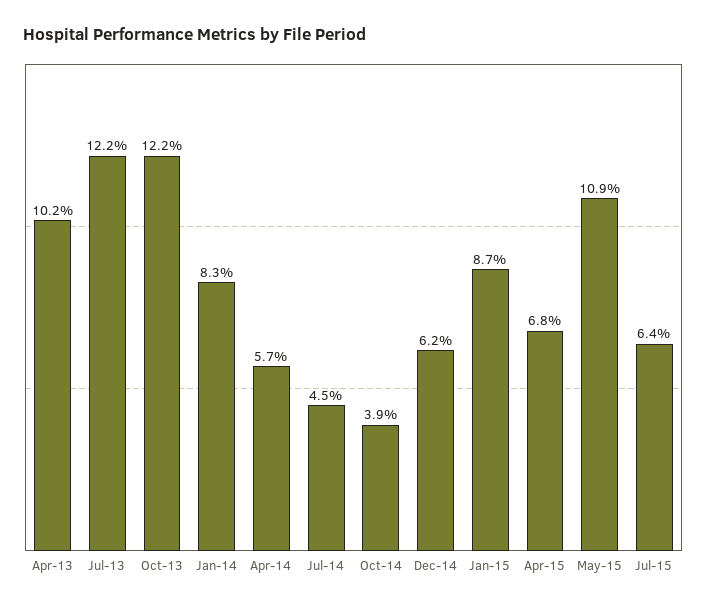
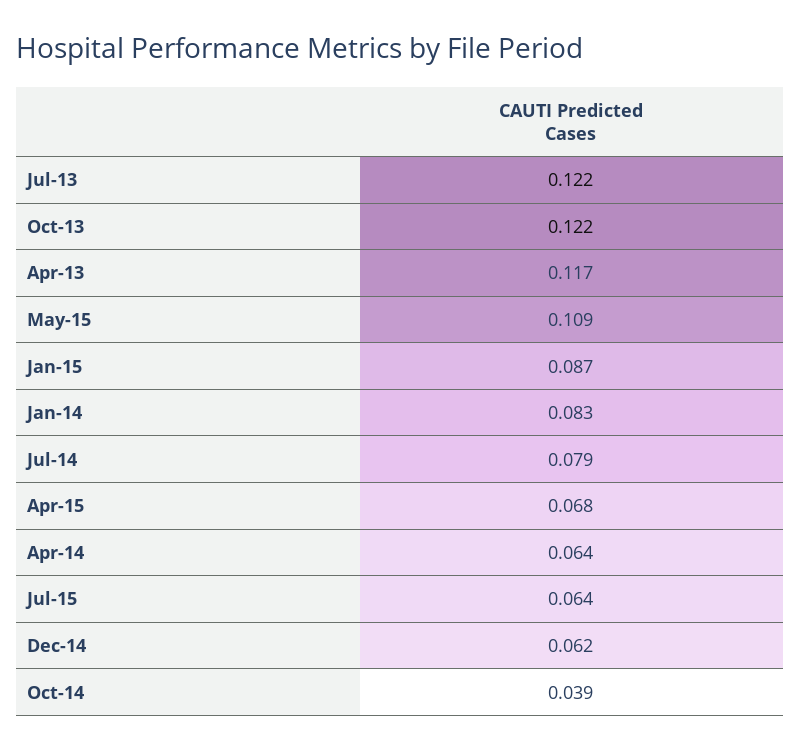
  {
-   "Apr-13": 0.102,
+   "Apr-13": 0.117,
    "Jul-13": 0.122,
    "Oct-13": 0.122,
    "Jan-14": 0.083,
-   "Apr-14": 0.057,
+   "Apr-14": 0.064,
-   "Jul-14": 0.045,
+   "Jul-14": 0.079,
    "Oct-14": 0.039,
    "Dec-14": 0.062,
    "Jan-15": 0.087,
    "Apr-15": 0.068,
    "May-15": 0.109,
    "Jul-15": 0.064
  }

